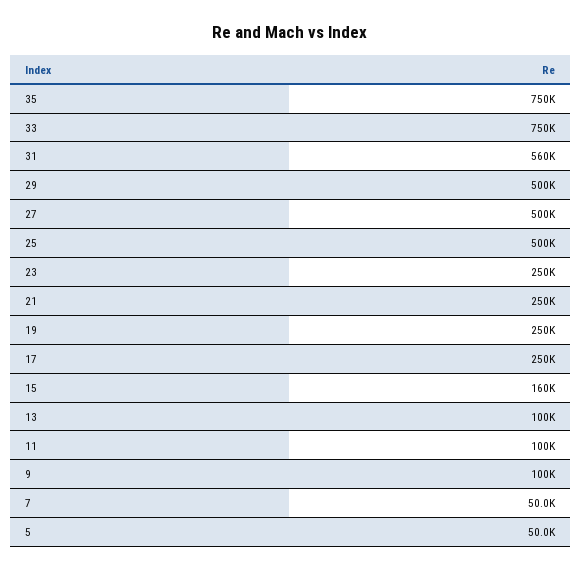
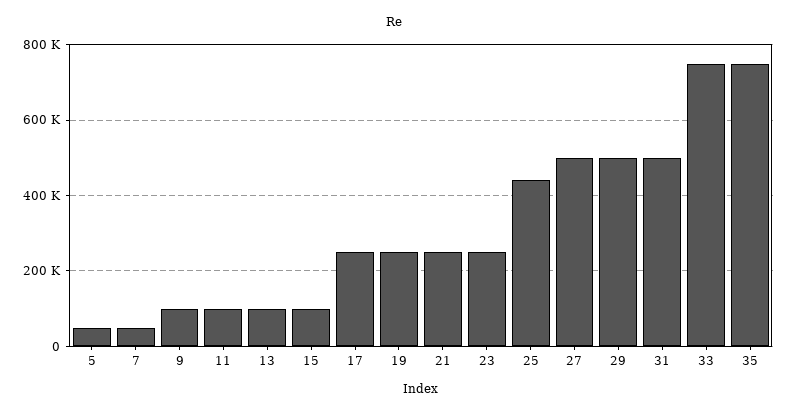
  {
    "35": 750000,
    "33": 750000,
-   "31": 560000,
+   "31": 500000,
    "29": 500000,
    "27": 500000,
-   "25": 500000,
+   "25": 440000,
    "23": 250000,
    "21": 250000,
    "19": 250000,
    "17": 250000,
-   "15": 160000,
+   "15": 100000,
    "13": 100000,
    "11": 100000,
    "9": 100000,
    "7": 50000,
    "5": 50000
  }

